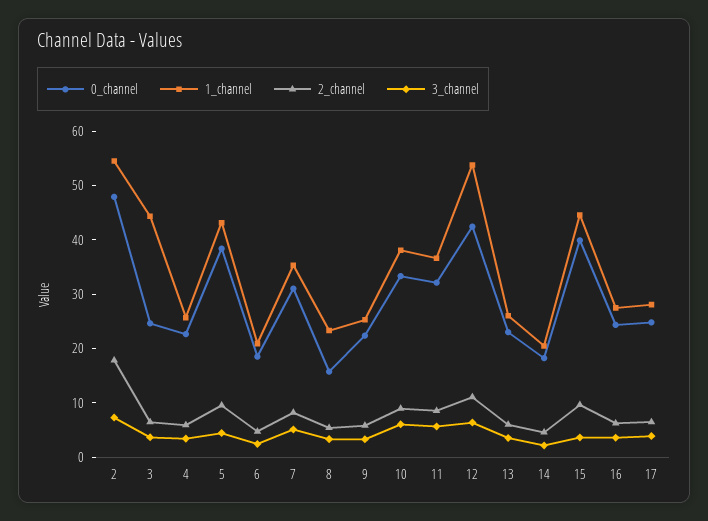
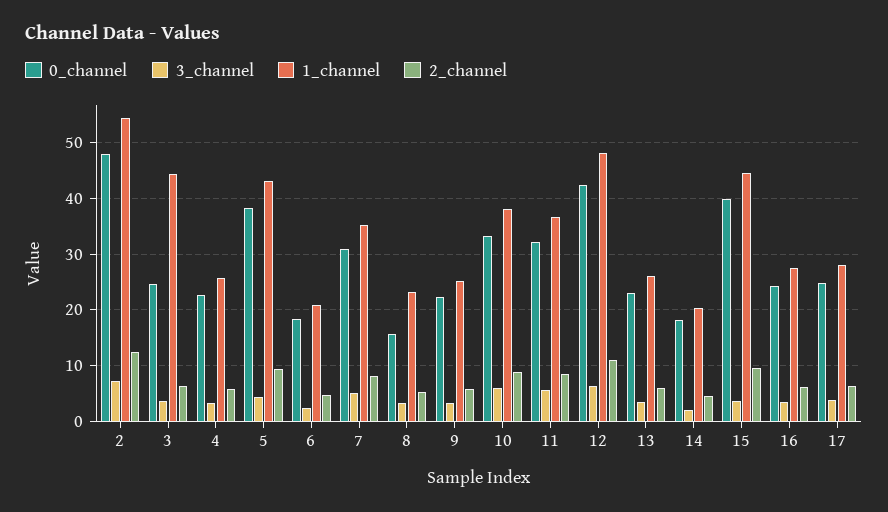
  {
    "0_channel": {
      "2": 48,
      "3": 24,
      "4": 22,
      "5": 38,
      "6": 18,
      "7": 30,
      "8": 16,
      "9": 22,
      "10": 34,
      "11": 32,
      "12": 42,
      "13": 22,
      "14": 18,
      "15": 40,
      "16": 24,
      "17": 24
    },
    "1_channel": {
      "2": 54,
      "3": 44,
      "4": 26,
      "5": 44,
      "6": 20,
      "7": 36,
      "8": 24,
      "9": 26,
      "10": 38,
      "11": 36,
-     "12": 54,
+     "12": 48,
      "13": 26,
      "14": 20,
      "15": 44,
      "16": 28,
      "17": 28
    },
    "2_channel": {
-     "2": 18,
+     "2": 12,
      "3": 6,
      "4": 6,
      "5": 10,
      "6": 4,
      "7": 8,
      "8": 6,
      "9": 6,
      "10": 8,
      "11": 8,
      "12": 12,
      "13": 6,
      "14": 4,
      "15": 10,
      "16": 6,
      "17": 6
    },
    "3_channel": {
      "2": 8,
      "3": 4,
      "4": 4,
      "5": 4,
      "6": 2,
      "7": 6,
      "8": 4,
      "9": 4,
      "10": 6,
      "11": 6,
      "12": 6,
      "13": 4,
      "14": 2,
      "15": 4,
      "16": 4,
      "17": 4
    }
  }

